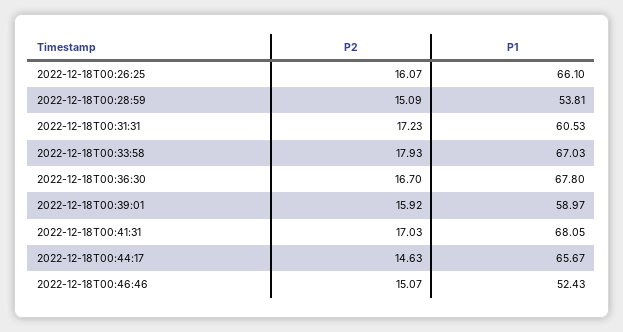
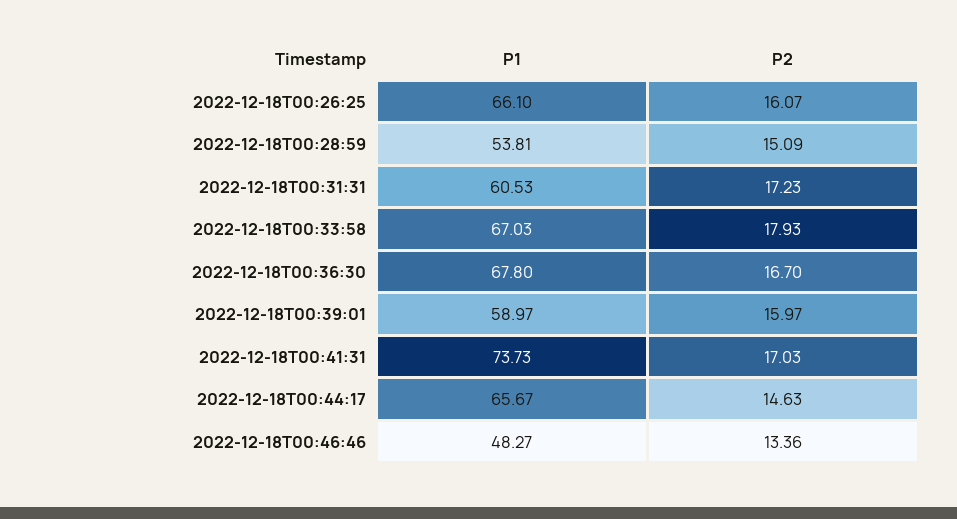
  {
    "P2": {
      "2022-12-18T00:26:25": 16.07,
      "2022-12-18T00:28:59": 15.09,
      "2022-12-18T00:31:31": 17.23,
      "2022-12-18T00:33:58": 17.93,
      "2022-12-18T00:36:30": 16.7,
-     "2022-12-18T00:39:01": 15.92,
+     "2022-12-18T00:39:01": 15.97,
      "2022-12-18T00:41:31": 17.03,
      "2022-12-18T00:44:17": 14.63,
-     "2022-12-18T00:46:46": 15.07
+     "2022-12-18T00:46:46": 13.36
    },
    "P1": {
      "2022-12-18T00:26:25": 66.1,
      "2022-12-18T00:28:59": 53.81,
      "2022-12-18T00:31:31": 60.53,
      "2022-12-18T00:33:58": 67.03,
      "2022-12-18T00:36:30": 67.8,
      "2022-12-18T00:39:01": 58.97,
-     "2022-12-18T00:41:31": 68.05,
+     "2022-12-18T00:41:31": 73.73,
      "2022-12-18T00:44:17": 65.67,
-     "2022-12-18T00:46:46": 52.43
+     "2022-12-18T00:46:46": 48.27
    }
  }

